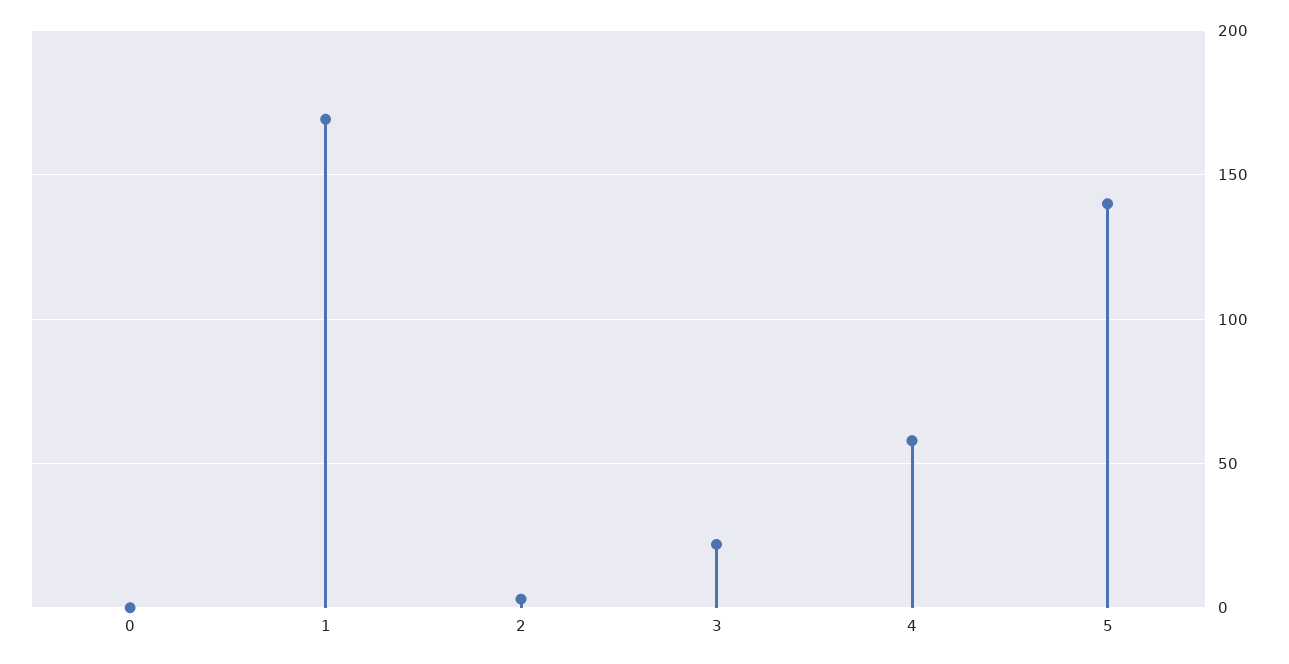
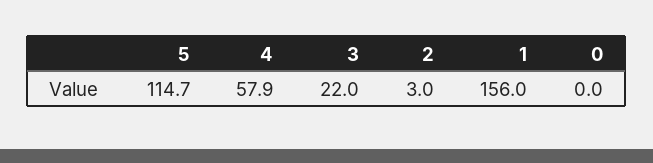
  {
    "0": 0,
-   "1": 170,
+   "1": 156,
    "2": 3,
    "3": 22,
    "4": 57.9,
-   "5": 140
+   "5": 114.7
  }

